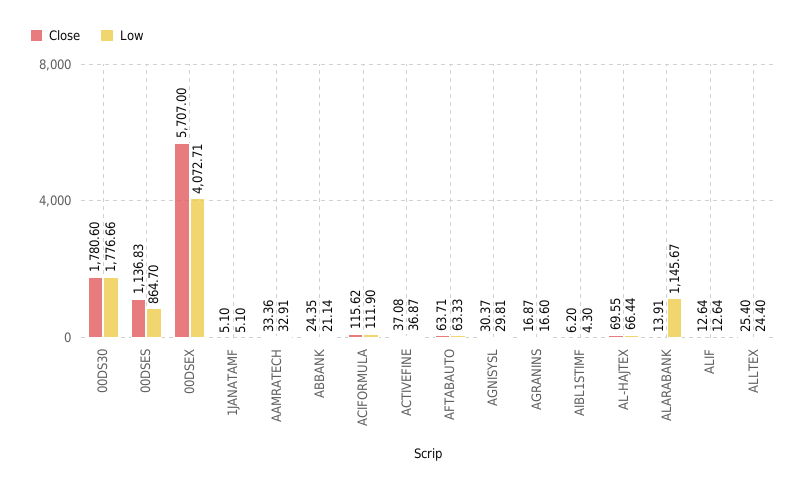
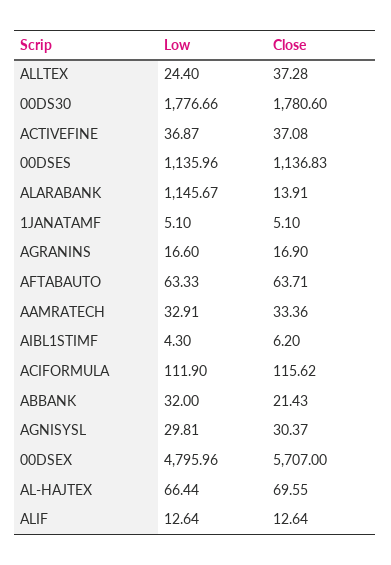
  {
    "Close": {
      "00DS30": 1780.6,
      "00DSES": 1136.83,
      "00DSEX": 5707,
      "1JANATAMF": 5.1,
      "AAMRATECH": 33.36,
-     "ABBANK": 24.35,
+     "ABBANK": 21.43,
      "ACIFORMULA": 115.62,
      "ACTIVEFINE": 37.08,
      "AFTABAUTO": 63.71,
      "AGNISYSL": 30.37,
-     "AGRANINS": 16.87,
+     "AGRANINS": 16.9,
      "AIBL1STIMF": 6.2,
      "AL-HAJTEX": 69.55,
      "ALARABANK": 13.91,
      "ALIF": 12.64,
-     "ALLTEX": 25.4
+     "ALLTEX": 37.28
    },
    "Low": {
      "00DS30": 1776.66,
-     "00DSES": 864.7,
+     "00DSES": 1135.96,
-     "00DSEX": 4072.71,
+     "00DSEX": 4795.96,
      "1JANATAMF": 5.1,
      "AAMRATECH": 32.91,
-     "ABBANK": 21.14,
+     "ABBANK": 32,
      "ACIFORMULA": 111.9,
      "ACTIVEFINE": 36.87,
      "AFTABAUTO": 63.33,
      "AGNISYSL": 29.81,
      "AGRANINS": 16.6,
      "AIBL1STIMF": 4.3,
      "AL-HAJTEX": 66.44,
      "ALARABANK": 1145.67,
      "ALIF": 12.64,
      "ALLTEX": 24.4
    }
  }

